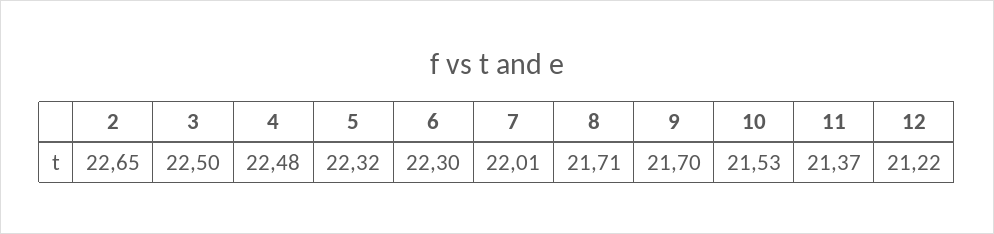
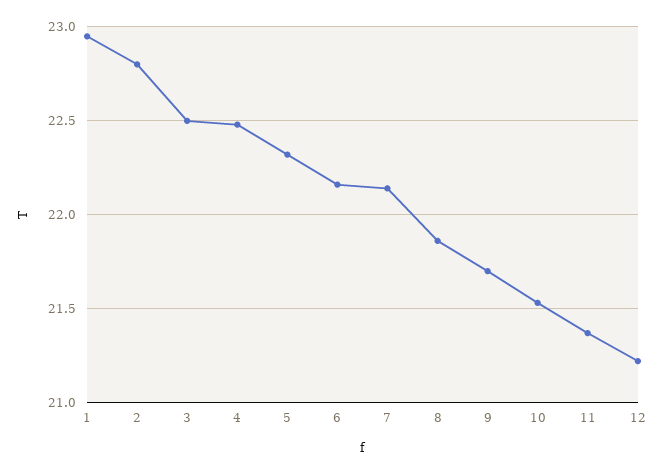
  {
-   "2": 22.65,
+   "2": 22.8,
    "3": 22.5,
    "4": 22.48,
    "5": 22.32,
-   "6": 22.3,
+   "6": 22.15,
-   "7": 22.01,
+   "7": 22.15,
-   "8": 21.71,
+   "8": 21.85,
    "9": 21.7,
    "10": 21.53,
    "11": 21.37,
-   "12": 21.22
+   "12": 21.22,
+   "1": 22.95
  }

